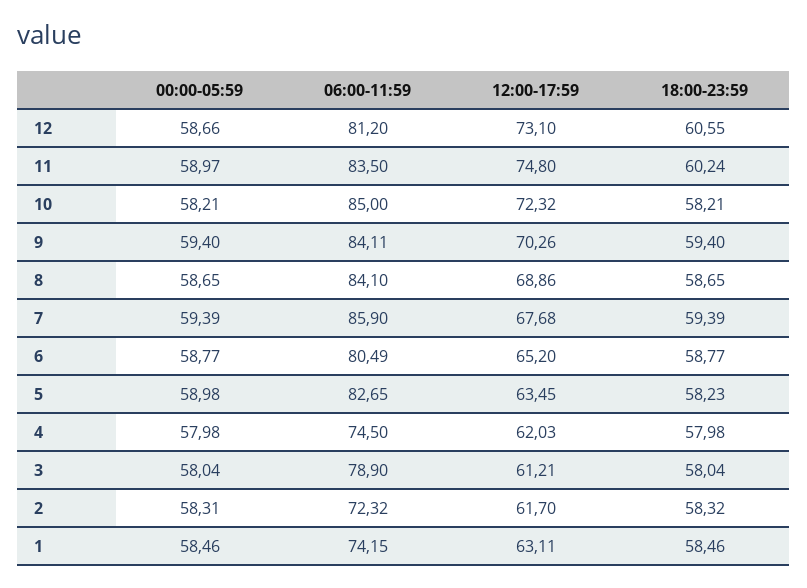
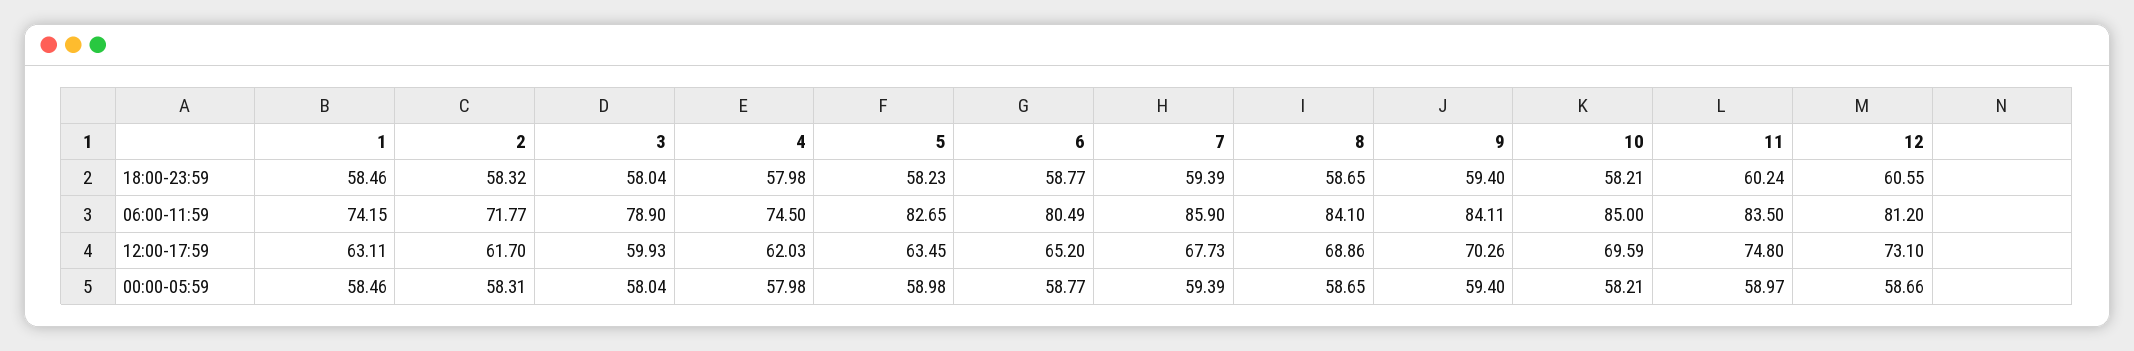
  {
    "00:00-05:59": {
      "12": 58.66,
      "11": 58.97,
      "10": 58.21,
      "9": 59.4,
      "8": 58.65,
      "7": 59.39,
      "6": 58.77,
      "5": 58.98,
      "4": 57.98,
      "3": 58.04,
      "2": 58.31,
      "1": 58.46
    },
    "06:00-11:59": {
      "12": 81.2,
      "11": 83.5,
      "10": 85,
      "9": 84.11,
      "8": 84.1,
      "7": 85.9,
      "6": 80.49,
      "5": 82.65,
      "4": 74.5,
      "3": 78.9,
-     "2": 72.32,
+     "2": 71.77,
      "1": 74.15
    },
    "12:00-17:59": {
      "12": 73.1,
      "11": 74.8,
-     "10": 72.32,
+     "10": 69.59,
      "9": 70.26,
      "8": 68.86,
-     "7": 67.68,
+     "7": 67.73,
      "6": 65.2,
      "5": 63.45,
      "4": 62.03,
-     "3": 61.21,
+     "3": 59.93,
      "2": 61.7,
      "1": 63.11
    },
    "18:00-23:59": {
      "12": 60.55,
      "11": 60.24,
      "10": 58.21,
      "9": 59.4,
      "8": 58.65,
      "7": 59.39,
      "6": 58.77,
      "5": 58.23,
      "4": 57.98,
      "3": 58.04,
      "2": 58.32,
      "1": 58.46
    }
  }

